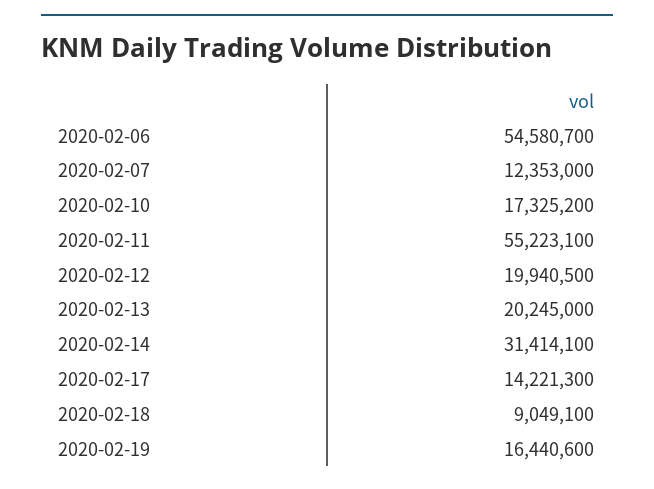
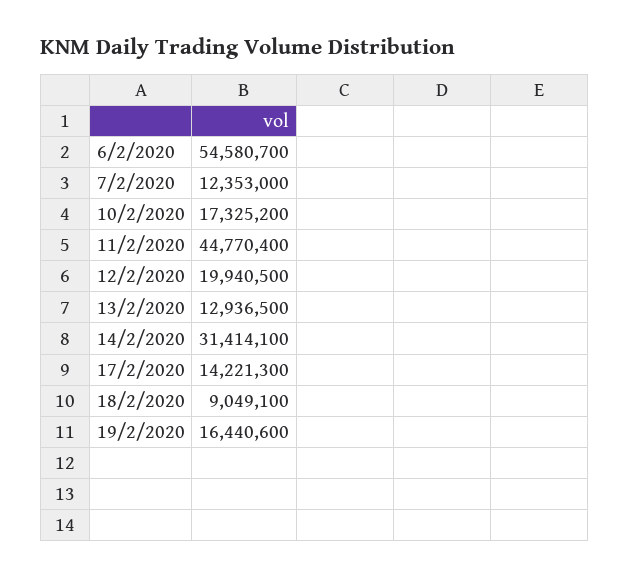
  {
    "2020-02-06": 54580700,
    "2020-02-07": 12353000,
    "2020-02-10": 17325200,
-   "2020-02-11": 55223100,
+   "2020-02-11": 44770400,
    "2020-02-12": 19940500,
-   "2020-02-13": 20245000,
+   "2020-02-13": 12936500,
    "2020-02-14": 31414100,
    "2020-02-17": 14221300,
    "2020-02-18": 9049100,
    "2020-02-19": 16440600
  }

